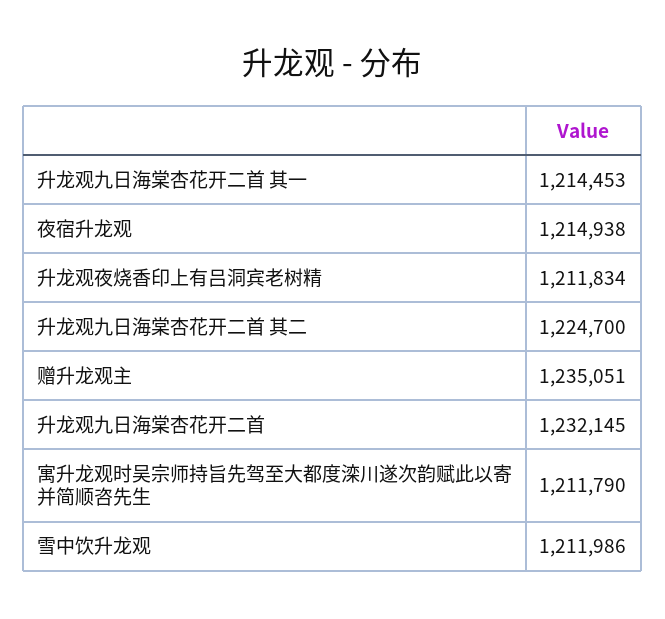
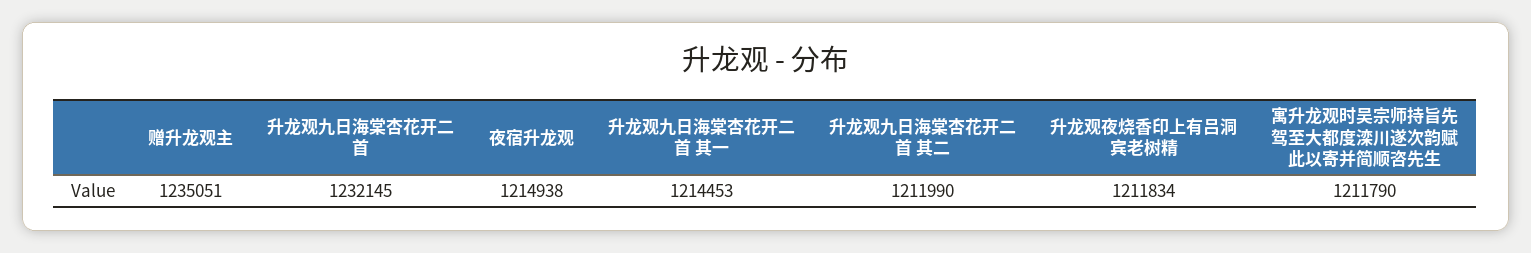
  {
    "升龙观九日海棠杏花开二首 其一": 1214453,
    "夜宿升龙观": 1214938,
    "升龙观夜烧香印上有吕洞宾老树精": 1211834,
-   "升龙观九日海棠杏花开二首 其二": 1224700,
+   "升龙观九日海棠杏花开二首 其二": 1211990,
    "赠升龙观主": 1235051,
    "升龙观九日海棠杏花开二首": 1232145,
-   "寓升龙观时吴宗师持旨先驾至大都度滦川遂次韵赋此以寄并简顺咨先生": 1211790,
+   "寓升龙观时吴宗师持旨先驾至大都度滦川遂次韵赋此以寄并简顺咨先生": 1211790
-   "雪中饮升龙观": 1211986
  }

